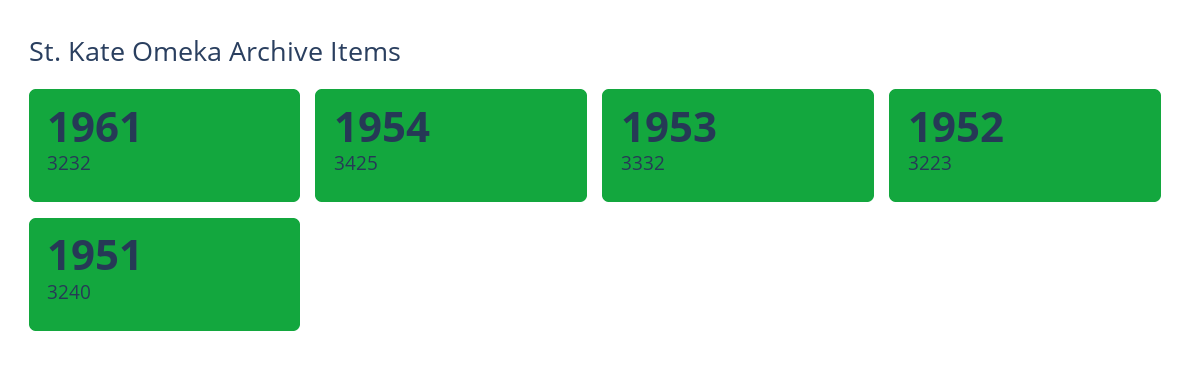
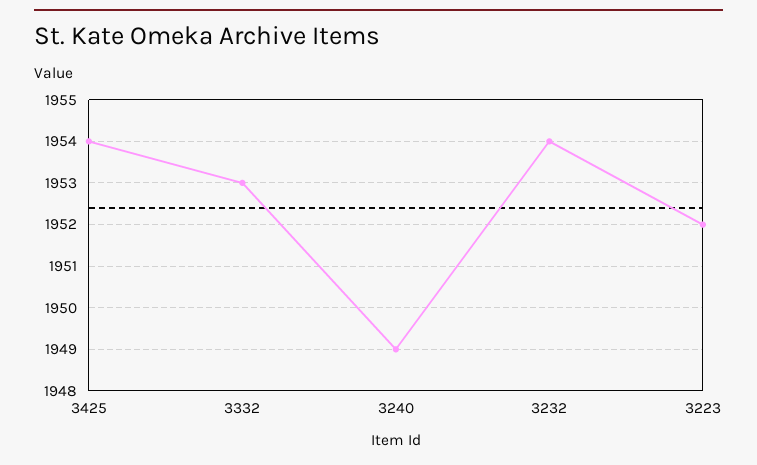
  {
-   "3232": 1961,
+   "3232": 1954,
    "3425": 1954,
    "3332": 1953,
    "3223": 1952,
-   "3240": 1951
+   "3240": 1949
  }

